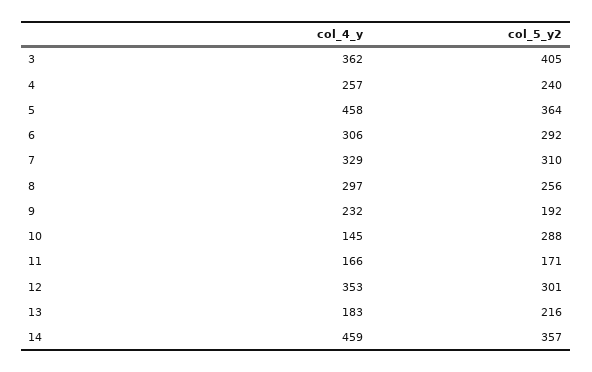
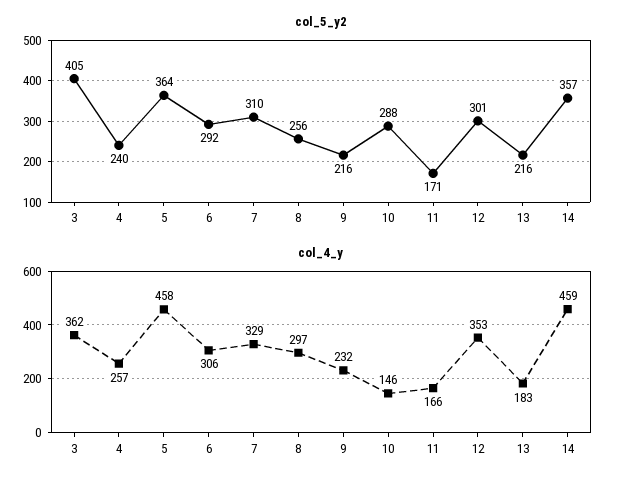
  {
    "col_4_y": {
      "3": 362,
      "4": 257,
      "5": 458,
      "6": 306,
      "7": 329,
      "8": 297,
      "9": 232,
-     "10": 145,
+     "10": 146,
      "11": 166,
      "12": 353,
      "13": 183,
      "14": 459
    },
    "col_5_y2": {
      "3": 405,
      "4": 240,
      "5": 364,
      "6": 292,
      "7": 310,
      "8": 256,
-     "9": 192,
+     "9": 216,
      "10": 288,
      "11": 171,
      "12": 301,
      "13": 216,
      "14": 357
    }
  }

